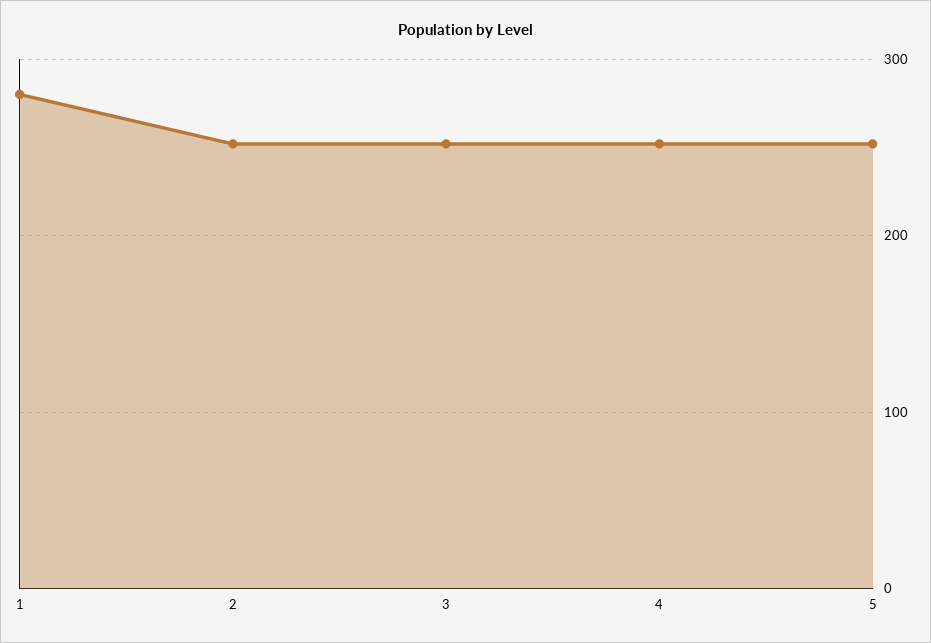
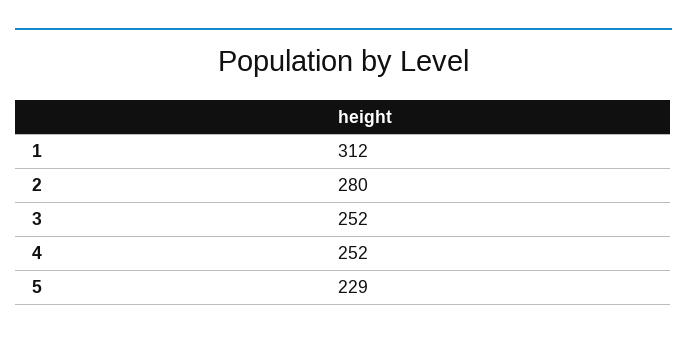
  {
-   "1": 280,
+   "1": 312,
-   "2": 250,
+   "2": 280,
    "3": 252,
    "4": 252,
-   "5": 250
+   "5": 229
  }

